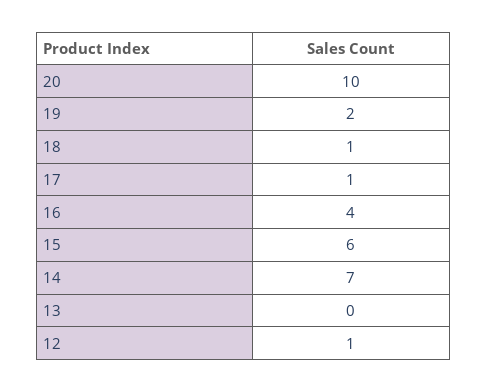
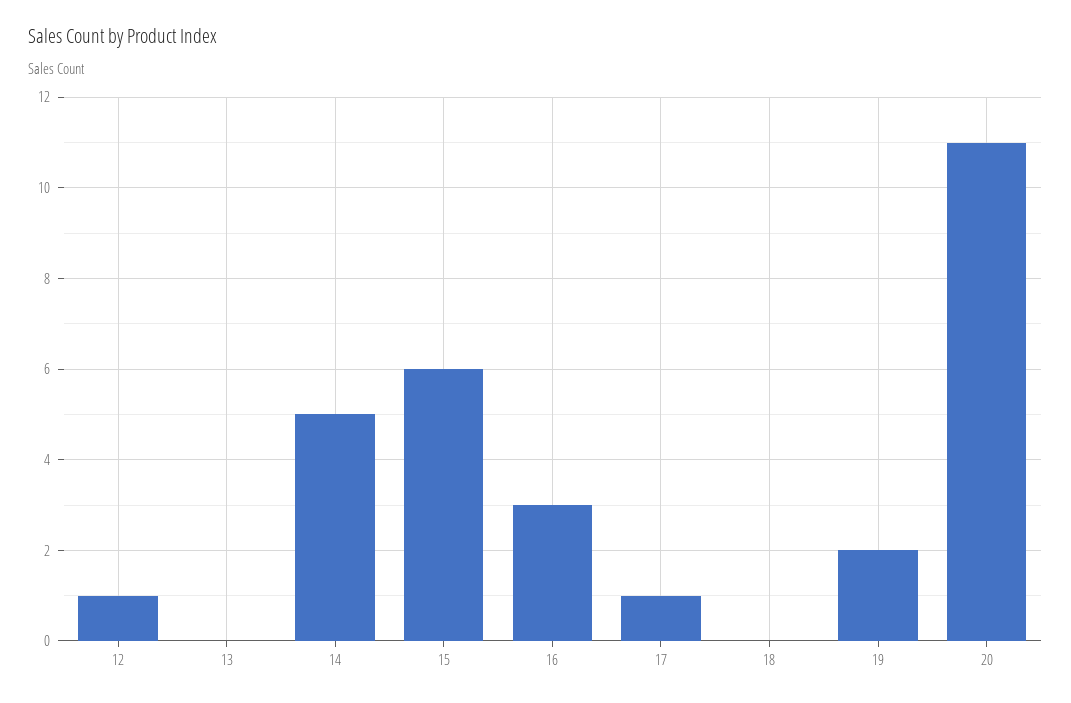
  {
-   "20": 10,
+   "20": 11,
    "19": 2,
-   "18": 1,
+   "18": 0,
    "17": 1,
-   "16": 4,
+   "16": 3,
    "15": 6,
-   "14": 7,
+   "14": 5,
    "13": 0,
    "12": 1
  }

